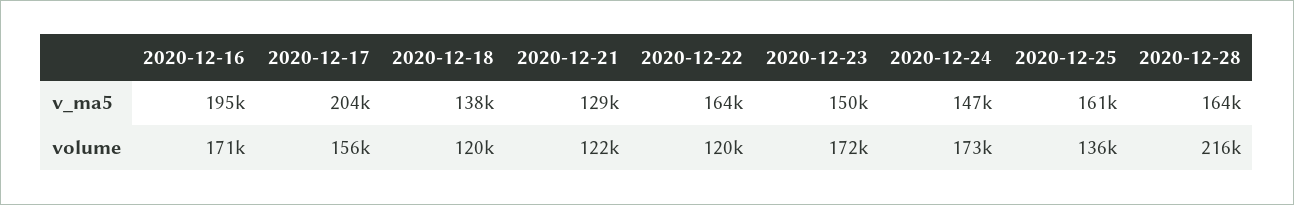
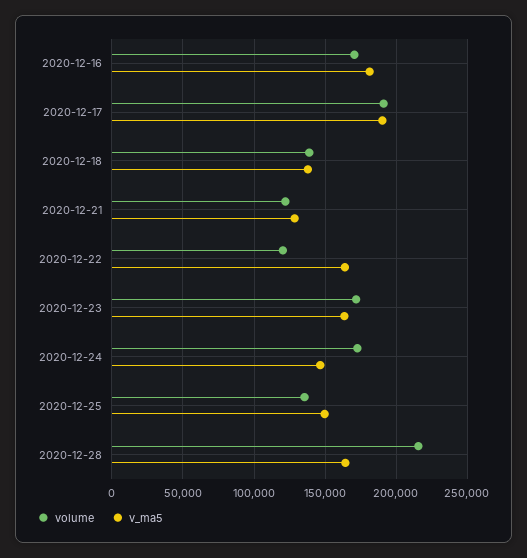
  {
    "v_ma5": {
-     "2020-12-16": 195000,
+     "2020-12-16": 180000,
-     "2020-12-17": 204000,
+     "2020-12-17": 190000,
      "2020-12-18": 138000,
      "2020-12-21": 129000,
      "2020-12-22": 164000,
-     "2020-12-23": 150000,
+     "2020-12-23": 165000,
      "2020-12-24": 147000,
-     "2020-12-25": 161000,
+     "2020-12-25": 150000,
      "2020-12-28": 164000
    },
    "volume": {
      "2020-12-16": 171000,
-     "2020-12-17": 156000,
+     "2020-12-17": 190000,
-     "2020-12-18": 120000,
+     "2020-12-18": 140000,
      "2020-12-21": 122000,
      "2020-12-22": 120000,
      "2020-12-23": 172000,
      "2020-12-24": 173000,
      "2020-12-25": 136000,
      "2020-12-28": 216000
    }
  }

